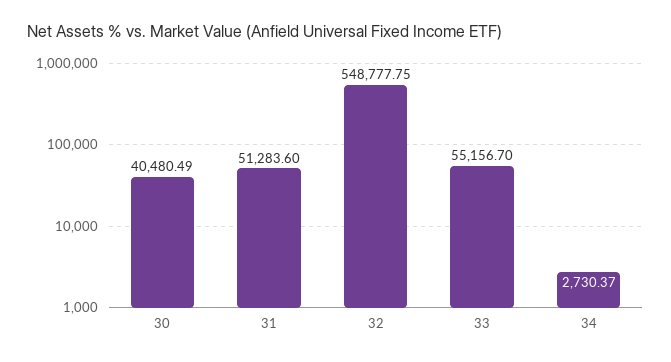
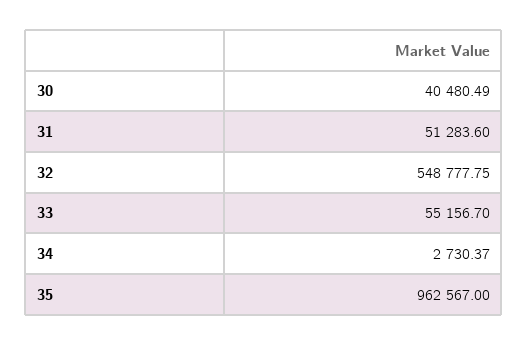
  {
    "30": 40480.49,
    "31": 51283.6,
    "32": 548777.75,
    "33": 55156.7,
-   "34": 2730.37
+   "34": 2730.37,
+   "35": 962567
  }

